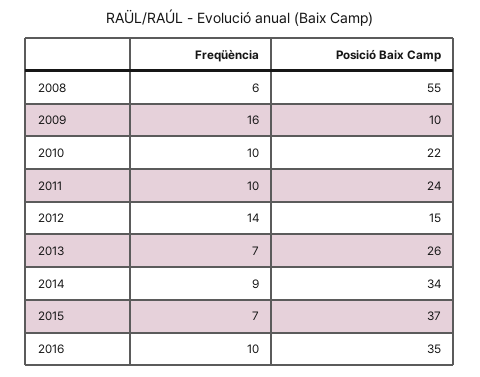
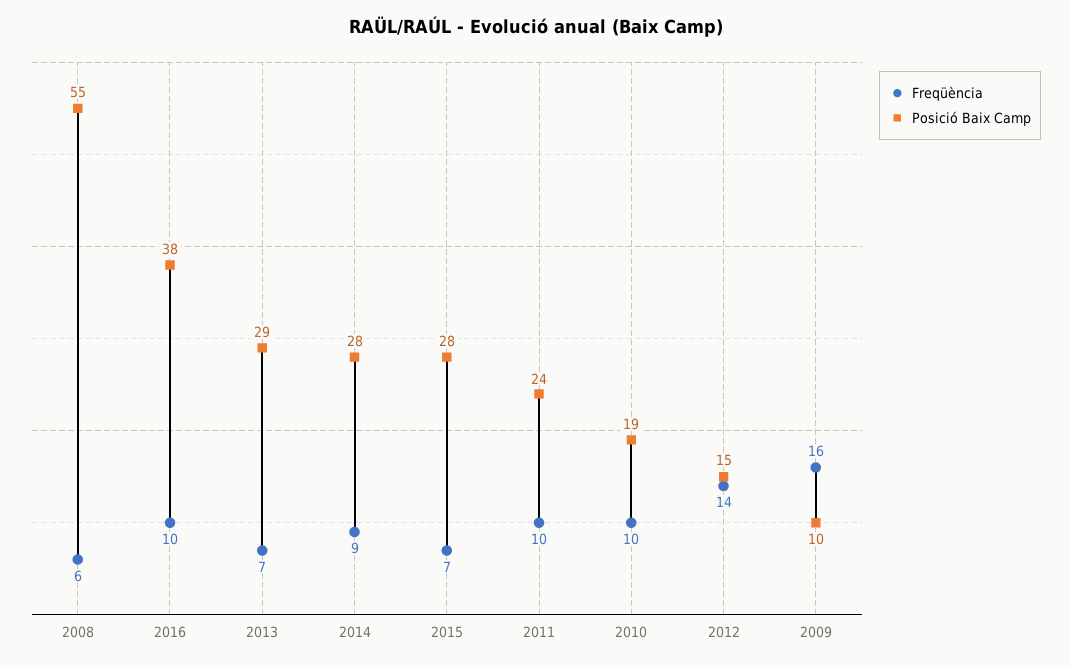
  {
    "Freqüència": {
      "2008": 6,
      "2009": 16,
      "2010": 10,
      "2011": 10,
      "2012": 14,
      "2013": 7,
      "2014": 9,
      "2015": 7,
      "2016": 10
    },
    "Posició Baix Camp": {
      "2008": 55,
      "2009": 10,
-     "2010": 22,
+     "2010": 19,
      "2011": 24,
      "2012": 15,
-     "2013": 26,
+     "2013": 29,
-     "2014": 34,
+     "2014": 28,
-     "2015": 37,
+     "2015": 28,
-     "2016": 35
+     "2016": 38
    }
  }

